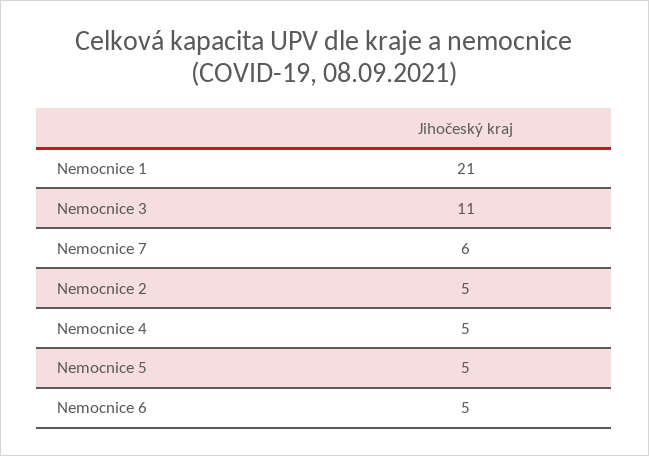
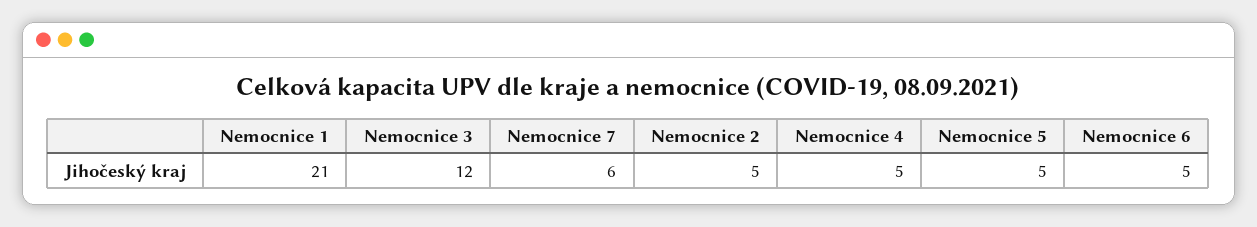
  {
    "Nemocnice 1": 21,
-   "Nemocnice 3": 11,
+   "Nemocnice 3": 12,
    "Nemocnice 7": 6,
    "Nemocnice 2": 5,
    "Nemocnice 4": 5,
    "Nemocnice 5": 5,
    "Nemocnice 6": 5
  }

